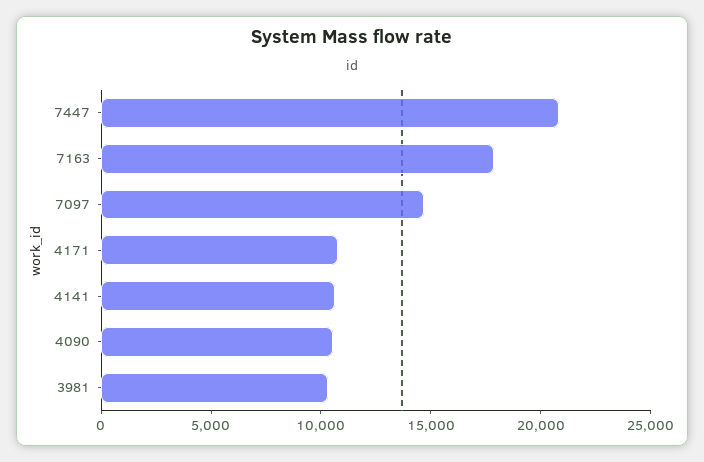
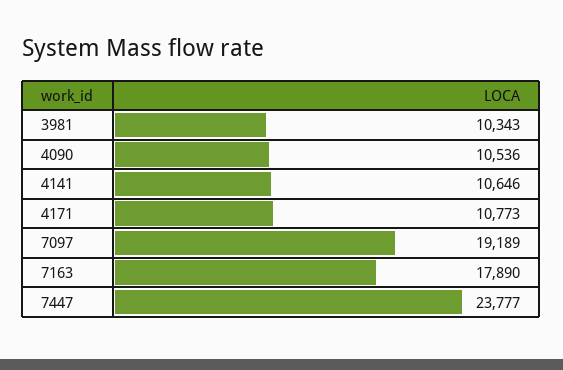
  {
-   "7447": 21000,
+   "7447": 23777,
    "7163": 17890,
-   "7097": 15000,
+   "7097": 19189,
    "4171": 10773,
    "4141": 10646,
    "4090": 10536,
    "3981": 10343
  }

